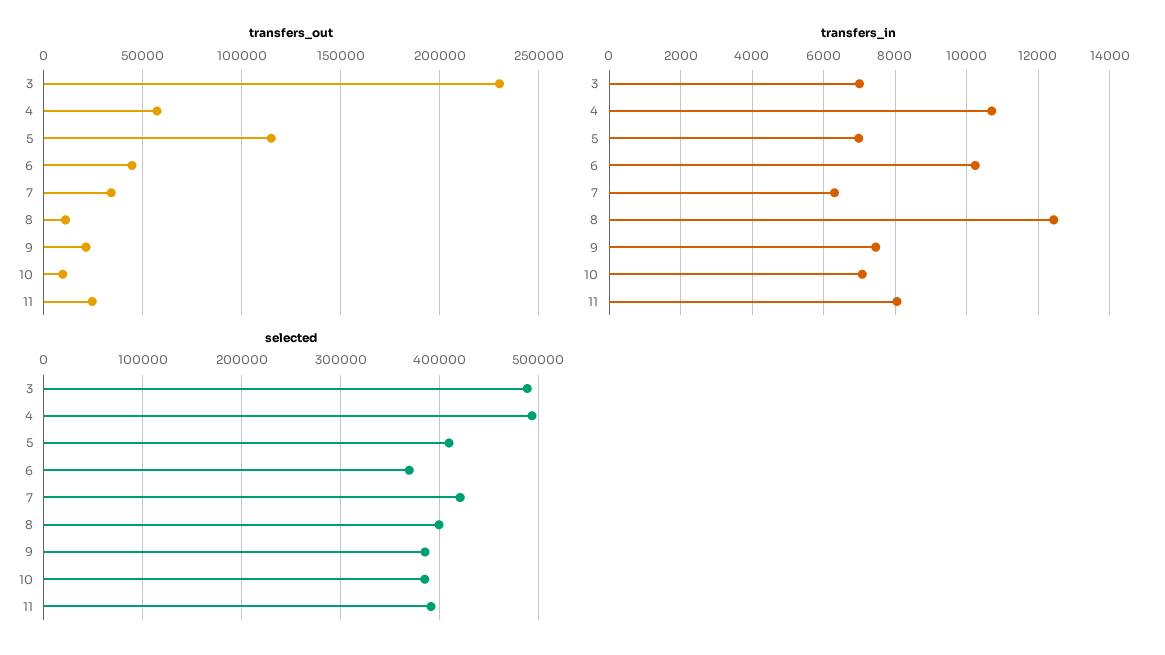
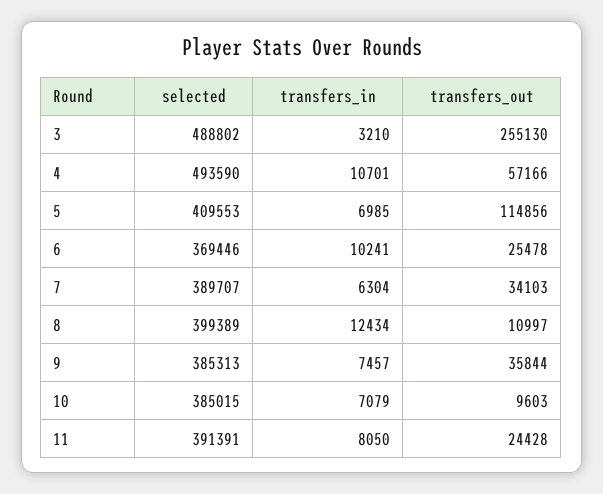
  {
    "transfers_out": {
-     "3": 230000,
+     "3": 255130,
      "4": 57166,
      "5": 114856,
-     "6": 45000,
+     "6": 25478,
      "7": 34103,
      "8": 10997,
-     "9": 20000,
+     "9": 35844,
      "10": 9603,
      "11": 24428
    },
    "transfers_in": {
-     "3": 7000,
+     "3": 3210,
      "4": 10701,
      "5": 6985,
      "6": 10241,
      "7": 6304,
      "8": 12434,
      "9": 7457,
      "10": 7079,
      "11": 8050
    },
    "selected": {
      "3": 488802,
      "4": 493590,
      "5": 409553,
      "6": 369446,
-     "7": 420000,
+     "7": 389707,
      "8": 399389,
      "9": 385313,
      "10": 385015,
      "11": 391391
    }
  }

